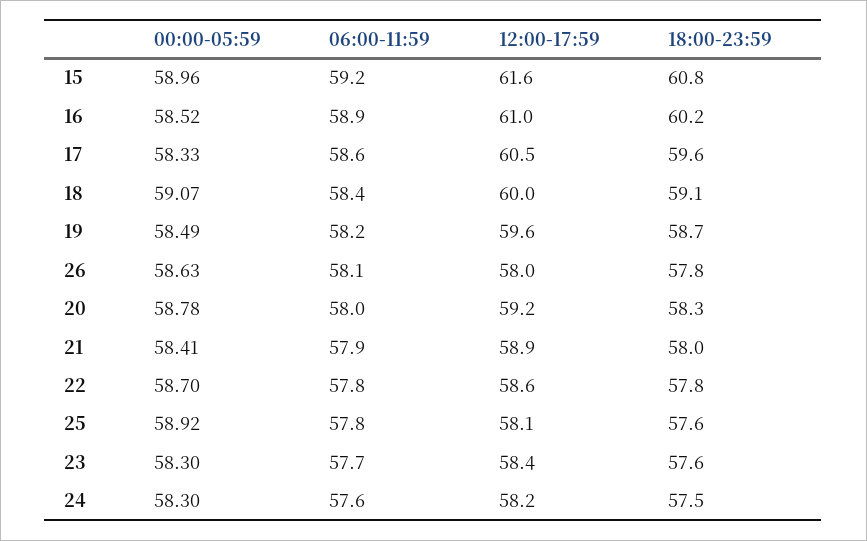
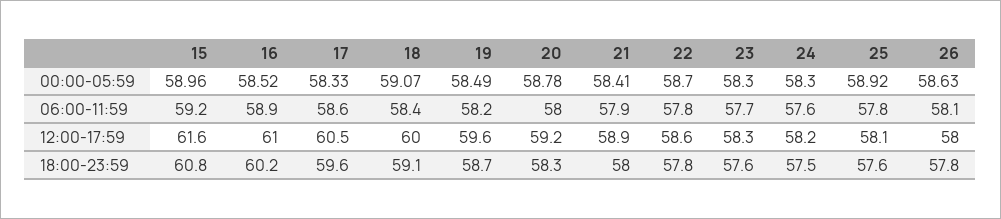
  {
    "00:00-05:59": {
      "15": 58.96,
      "16": 58.52,
      "17": 58.33,
      "18": 59.07,
      "19": 58.49,
      "26": 58.63,
      "20": 58.78,
      "21": 58.41,
      "22": 58.7,
      "25": 58.92,
      "23": 58.3,
      "24": 58.3
    },
    "06:00-11:59": {
      "15": 59.2,
      "16": 58.9,
      "17": 58.6,
      "18": 58.4,
      "19": 58.2,
      "26": 58.1,
      "20": 58,
      "21": 57.9,
      "22": 57.8,
      "25": 57.8,
      "23": 57.7,
      "24": 57.6
    },
    "12:00-17:59": {
      "15": 61.6,
      "16": 61,
      "17": 60.5,
      "18": 60,
      "19": 59.6,
      "26": 58,
      "20": 59.2,
      "21": 58.9,
      "22": 58.6,
      "25": 58.1,
-     "23": 58.4,
+     "23": 58.3,
      "24": 58.2
    },
    "18:00-23:59": {
      "15": 60.8,
      "16": 60.2,
      "17": 59.6,
      "18": 59.1,
      "19": 58.7,
      "26": 57.8,
      "20": 58.3,
      "21": 58,
      "22": 57.8,
      "25": 57.6,
      "23": 57.6,
      "24": 57.5
    }
  }

